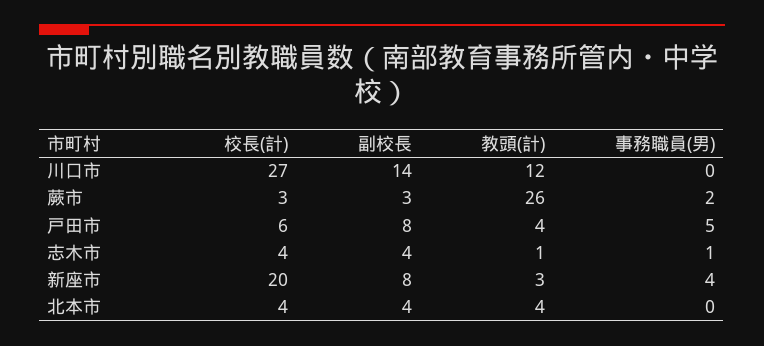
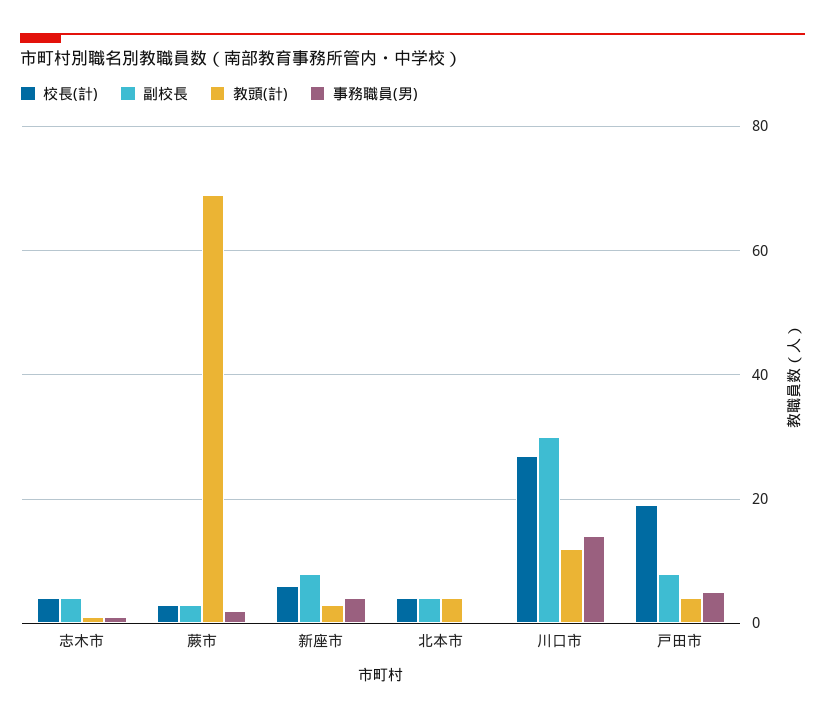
  {
    "校長(計)": {
      "川口市": 27,
      "蕨市": 3,
-     "戸田市": 6,
+     "戸田市": 20,
      "志木市": 4,
-     "新座市": 20,
+     "新座市": 5,
      "北本市": 4
    },
    "副校長": {
-     "川口市": 14,
+     "川口市": 30,
      "蕨市": 3,
      "戸田市": 8,
      "志木市": 4,
      "新座市": 8,
      "北本市": 4
    },
    "教頭(計)": {
      "川口市": 12,
-     "蕨市": 26,
+     "蕨市": 70,
      "戸田市": 4,
      "志木市": 1,
      "新座市": 3,
      "北本市": 4
    },
    "事務職員(男)": {
-     "川口市": 0,
+     "川口市": 15,
      "蕨市": 2,
      "戸田市": 5,
      "志木市": 1,
      "新座市": 4,
      "北本市": 0
    }
  }

